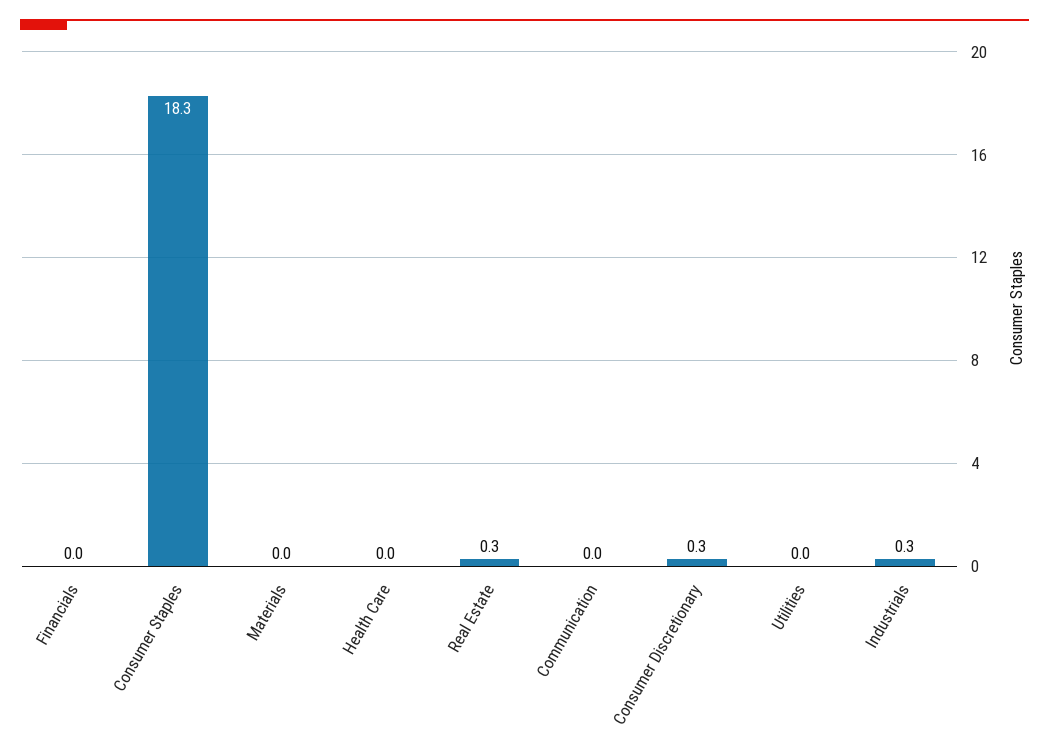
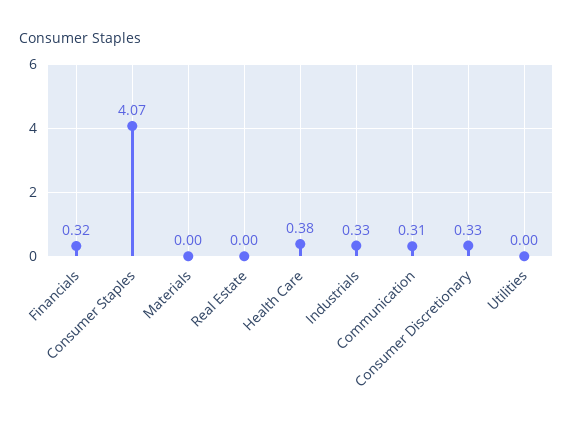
  {
-   "Financials": 0,
+   "Financials": 0.32,
-   "Consumer Staples": 18.3,
+   "Consumer Staples": 4.07,
    "Materials": 0,
-   "Health Care": 0,
+   "Health Care": 0.38,
-   "Real Estate": 0.3,
+   "Real Estate": 0,
-   "Communication": 0,
+   "Communication": 0.31,
    "Consumer Discretionary": 0.33,
    "Utilities": 0,
    "Industrials": 0.33
  }

